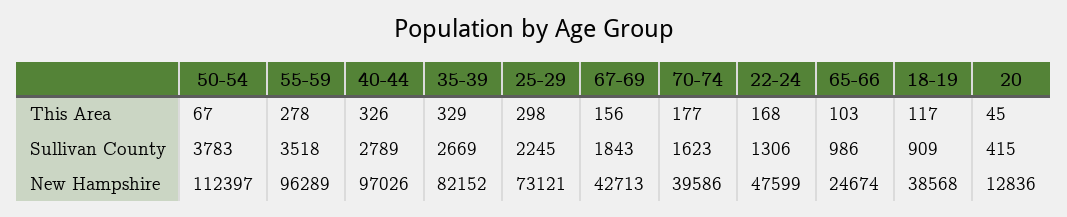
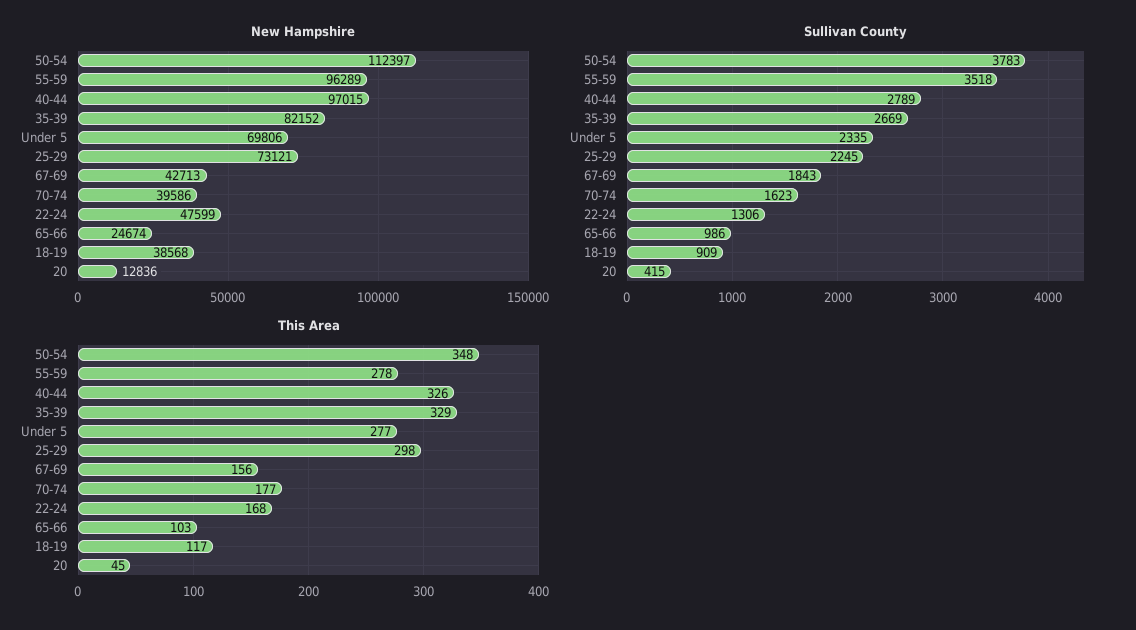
  {
    "This Area": {
-     "50-54": 67,
+     "50-54": 348,
      "55-59": 278,
      "40-44": 326,
      "35-39": 329,
      "25-29": 298,
      "67-69": 156,
      "70-74": 177,
      "22-24": 168,
      "65-66": 103,
      "18-19": 117,
-     "20": 45
+     "20": 45,
+     "Under 5": 277
    },
    "Sullivan County": {
      "50-54": 3783,
      "55-59": 3518,
      "40-44": 2789,
      "35-39": 2669,
      "25-29": 2245,
      "67-69": 1843,
      "70-74": 1623,
      "22-24": 1306,
      "65-66": 986,
      "18-19": 909,
-     "20": 415
+     "20": 415,
+     "Under 5": 2335
    },
    "New Hampshire": {
      "50-54": 112397,
      "55-59": 96289,
-     "40-44": 97026,
+     "40-44": 97015,
      "35-39": 82152,
      "25-29": 73121,
      "67-69": 42713,
      "70-74": 39586,
      "22-24": 47599,
      "65-66": 24674,
      "18-19": 38568,
-     "20": 12836
+     "20": 12836,
+     "Under 5": 69806
    }
  }

